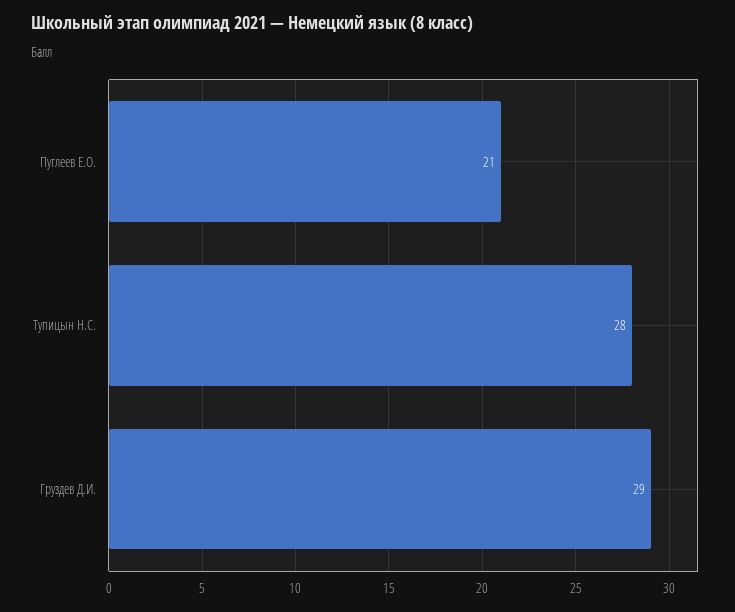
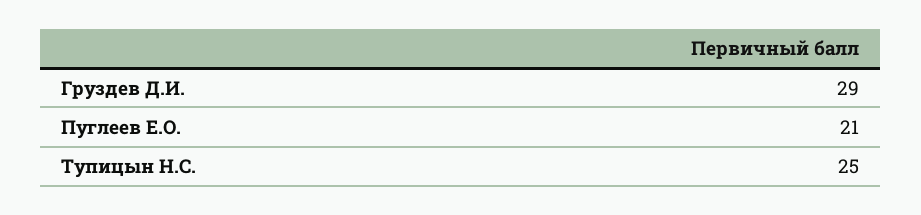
  {
    "Пуглеев Е.О.": 21,
-   "Тупицын Н.С.": 28,
+   "Тупицын Н.С.": 25,
    "Груздев Д.И.": 29
  }

